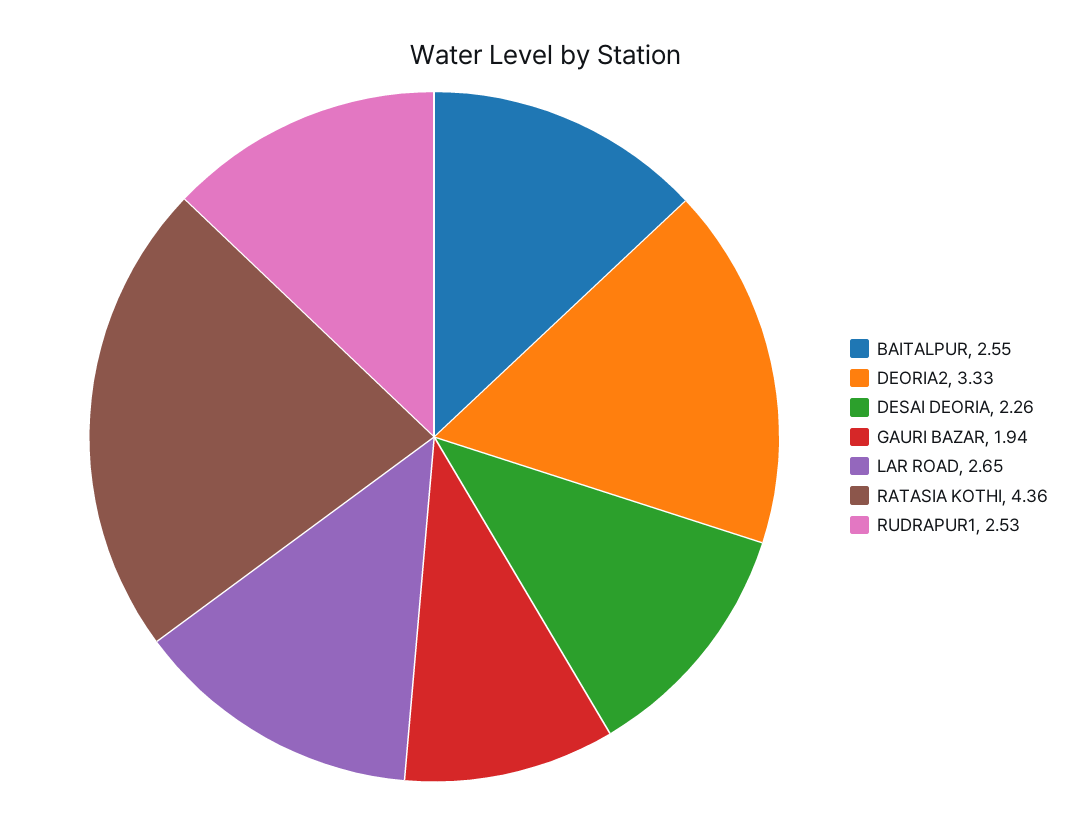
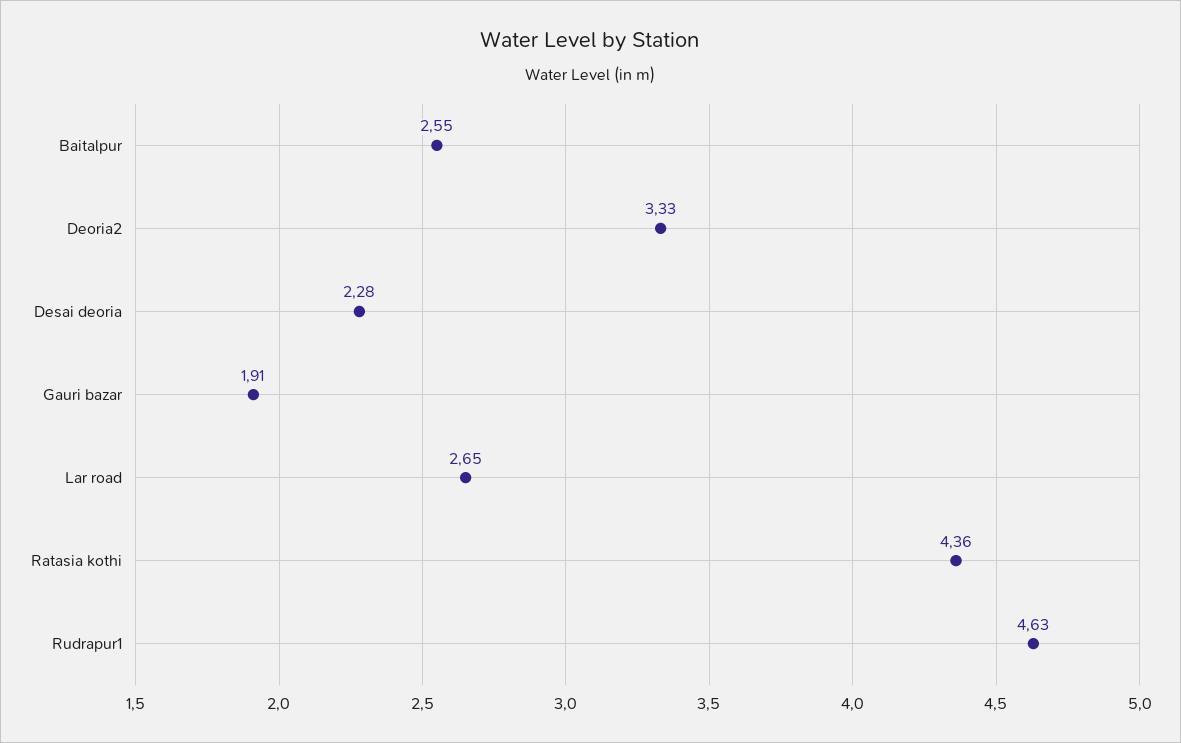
  {
    "BAITALPUR": 2.55,
    "DEORIA2": 3.33,
-   "DESAI DEORIA": 2.26,
+   "DESAI DEORIA": 2.28,
-   "GAURI BAZAR": 1.94,
+   "GAURI BAZAR": 1.91,
    "LAR ROAD": 2.65,
    "RATASIA KOTHI": 4.36,
-   "RUDRAPUR1": 2.53
+   "RUDRAPUR1": 4.63
  }

